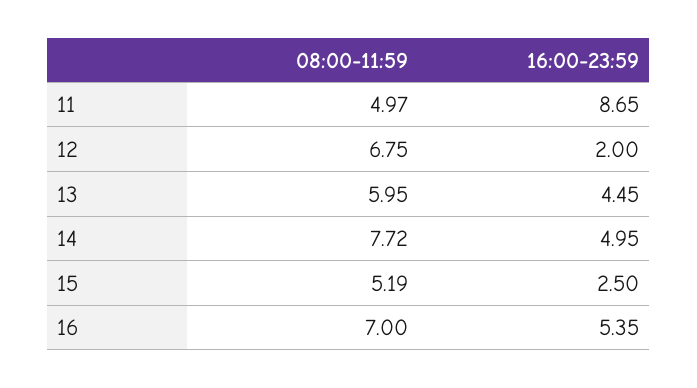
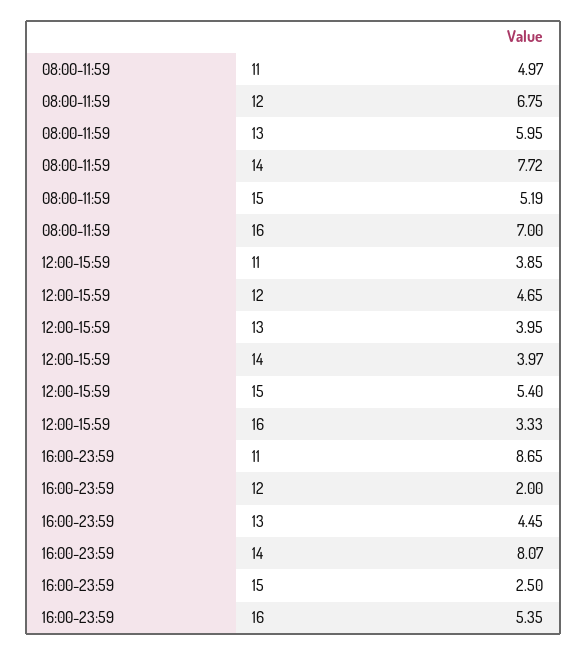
  {
    "08:00-11:59": {
      "11": 4.97,
      "12": 6.75,
      "13": 5.95,
      "14": 7.72,
      "15": 5.19,
      "16": 7
    },
    "16:00-23:59": {
      "11": 8.65,
      "12": 2,
      "13": 4.45,
-     "14": 4.95,
+     "14": 8.07,
      "15": 2.5,
      "16": 5.35
-   }
+   },
+   "12:00-15:59": {
+     "11": 3.85,
+     "12": 4.65,
+     "13": 3.95,
+     "14": 3.97,
+     "15": 5.4,
+     "16": 3.33
+   }
  }

